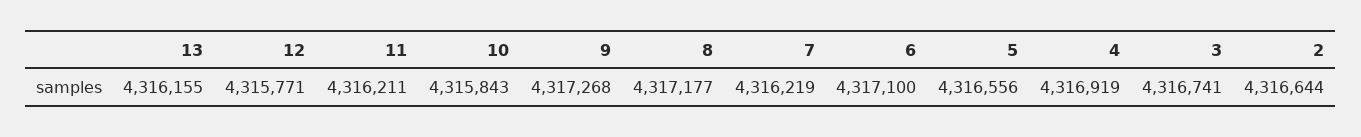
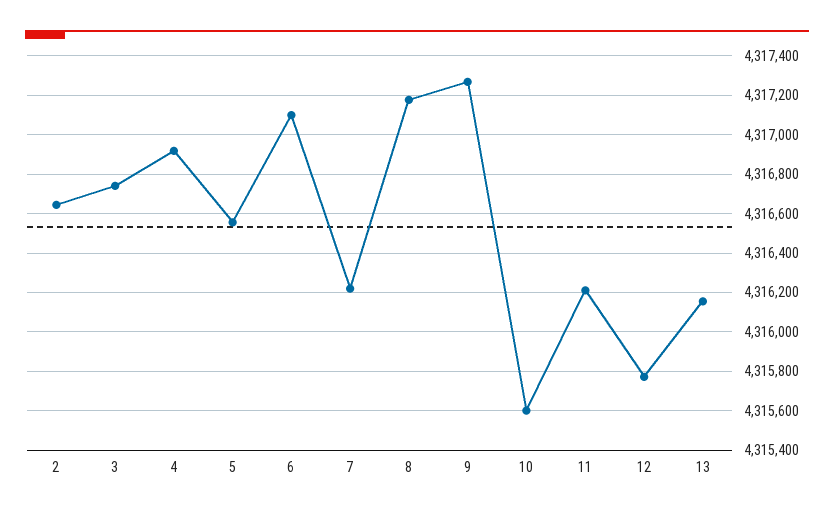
  {
    "13": 4316155,
    "12": 4315771,
    "11": 4316211,
-   "10": 4315843,
+   "10": 4315600,
    "9": 4317268,
    "8": 4317177,
    "7": 4316219,
    "6": 4317100,
    "5": 4316556,
    "4": 4316919,
    "3": 4316741,
    "2": 4316644
  }

